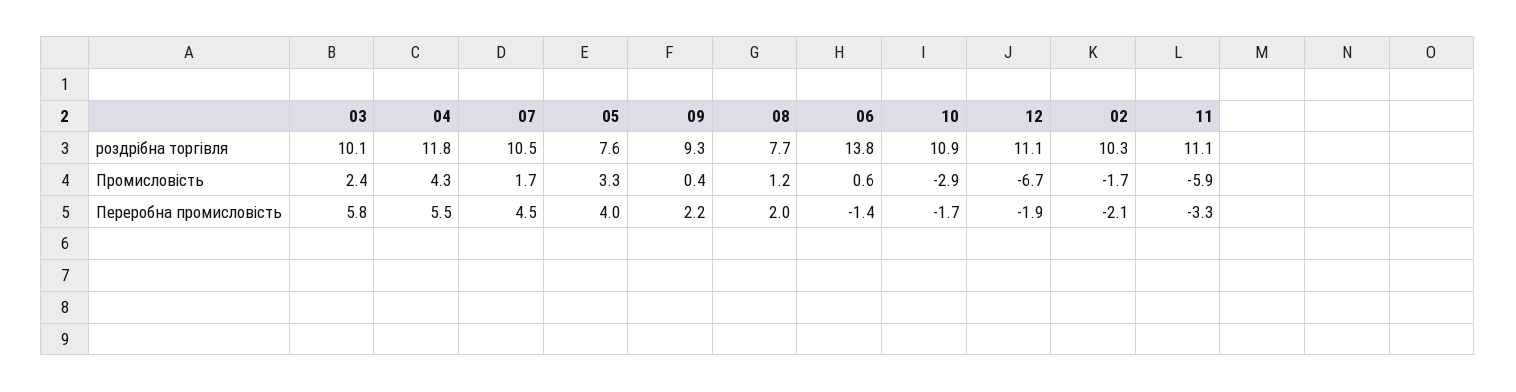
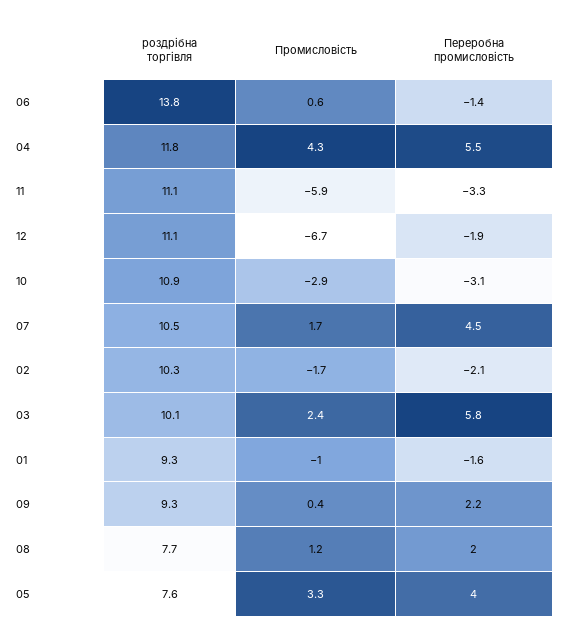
  {
    "03": {
      "роздрібна торгівля": 10.1,
      "Промисловість": 2.4,
      "Переробна промисловість": 5.8
    },
    "04": {
      "роздрібна торгівля": 11.8,
      "Промисловість": 4.3,
      "Переробна промисловість": 5.5
    },
    "07": {
      "роздрібна торгівля": 10.5,
      "Промисловість": 1.7,
      "Переробна промисловість": 4.5
    },
    "05": {
      "роздрібна торгівля": 7.6,
      "Промисловість": 3.3,
      "Переробна промисловість": 4
    },
    "09": {
      "роздрібна торгівля": 9.3,
      "Промисловість": 0.4,
      "Переробна промисловість": 2.2
    },
    "08": {
      "роздрібна торгівля": 7.7,
      "Промисловість": 1.2,
      "Переробна промисловість": 2
    },
    "06": {
      "роздрібна торгівля": 13.8,
      "Промисловість": 0.6,
      "Переробна промисловість": -1.4
    },
    "10": {
      "роздрібна торгівля": 10.9,
      "Промисловість": -2.9,
-     "Переробна промисловість": -1.7
+     "Переробна промисловість": -3.1
    },
    "12": {
      "роздрібна торгівля": 11.1,
      "Промисловість": -6.7,
      "Переробна промисловість": -1.9
    },
    "02": {
      "роздрібна торгівля": 10.3,
      "Промисловість": -1.7,
      "Переробна промисловість": -2.1
    },
    "11": {
      "роздрібна торгівля": 11.1,
      "Промисловість": -5.9,
      "Переробна промисловість": -3.3
-   }
+   },
+   "01": {
+     "роздрібна торгівля": 9.3,
+     "Промисловість": -1,
+     "Переробна промисловість": -1.6
+   }
  }

